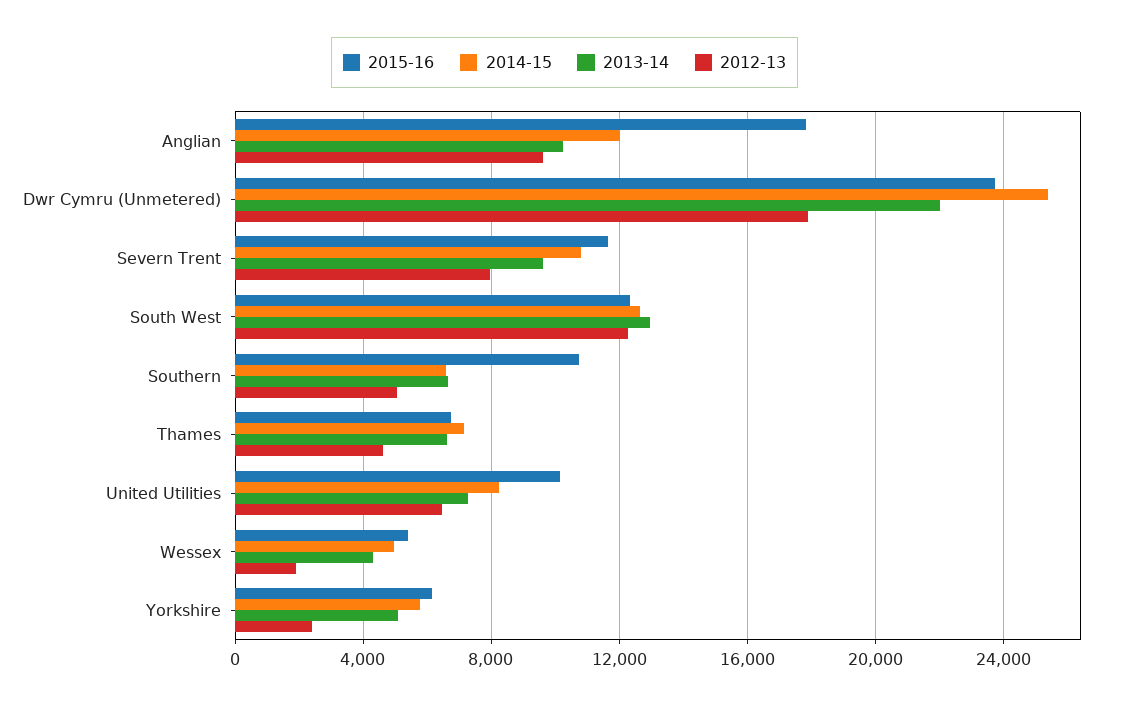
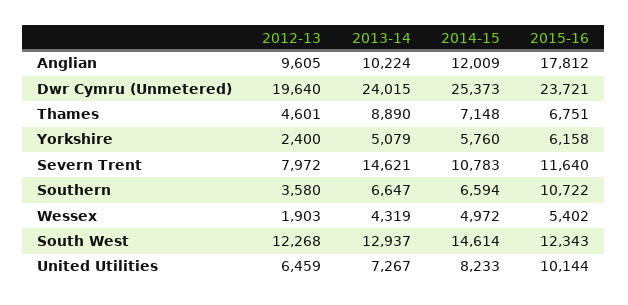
  {
    "2015-16": {
      "Anglian": 17812,
      "Dwr Cymru (Unmetered)": 23721,
      "Severn Trent": 11640,
      "South West": 12343,
      "Southern": 10722,
      "Thames": 6751,
      "United Utilities": 10144,
      "Wessex": 5402,
      "Yorkshire": 6158
    },
    "2014-15": {
      "Anglian": 12009,
      "Dwr Cymru (Unmetered)": 25373,
      "Severn Trent": 10783,
-     "South West": 12500,
+     "South West": 14614,
      "Southern": 6594,
      "Thames": 7148,
      "United Utilities": 8233,
      "Wessex": 4972,
      "Yorkshire": 5760
    },
    "2013-14": {
      "Anglian": 10224,
-     "Dwr Cymru (Unmetered)": 22000,
+     "Dwr Cymru (Unmetered)": 24015,
-     "Severn Trent": 9500,
+     "Severn Trent": 14621,
      "South West": 12937,
      "Southern": 6647,
-     "Thames": 6500,
+     "Thames": 8890,
      "United Utilities": 7267,
      "Wessex": 4319,
      "Yorkshire": 5079
    },
    "2012-13": {
      "Anglian": 9605,
-     "Dwr Cymru (Unmetered)": 18000,
+     "Dwr Cymru (Unmetered)": 19640,
      "Severn Trent": 7972,
      "South West": 12268,
-     "Southern": 5000,
+     "Southern": 3580,
      "Thames": 4601,
      "United Utilities": 6459,
      "Wessex": 1903,
      "Yorkshire": 2400
    }
  }

